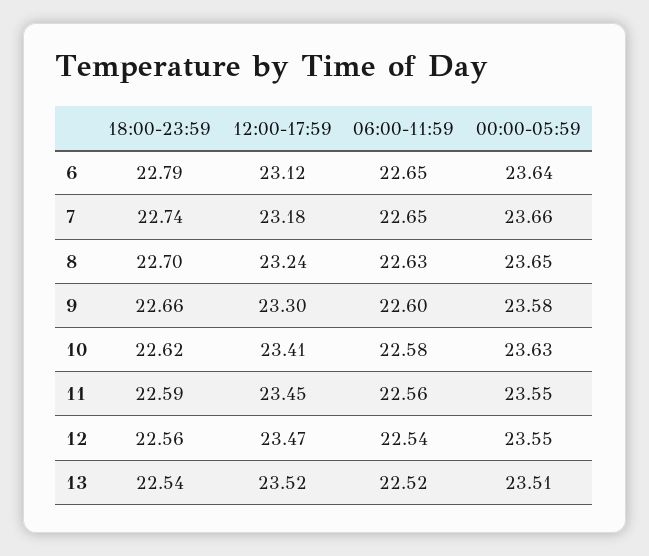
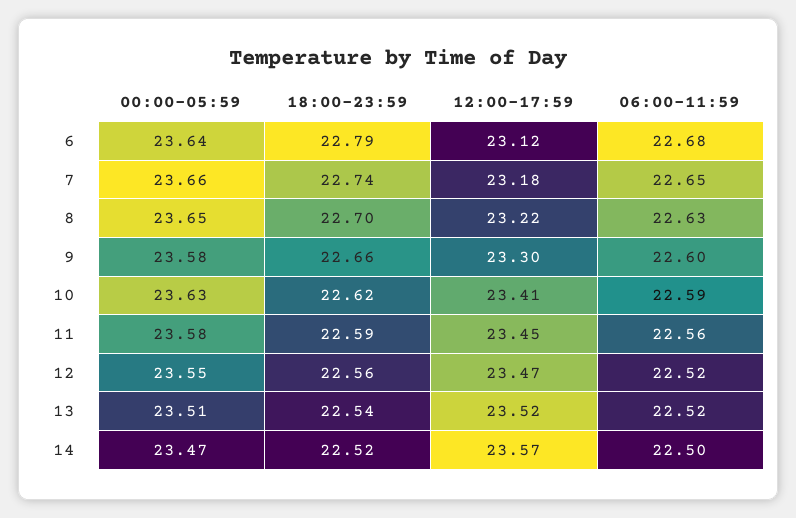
  {
    "18:00-23:59": {
      "6": 22.79,
      "7": 22.74,
      "8": 22.7,
      "9": 22.66,
      "10": 22.62,
      "11": 22.59,
      "12": 22.56,
-     "13": 22.54
+     "13": 22.54,
+     "14": 22.52
    },
    "12:00-17:59": {
      "6": 23.12,
      "7": 23.18,
-     "8": 23.24,
+     "8": 23.22,
      "9": 23.3,
      "10": 23.41,
      "11": 23.45,
      "12": 23.47,
-     "13": 23.52
+     "13": 23.52,
+     "14": 23.57
    },
    "06:00-11:59": {
-     "6": 22.65,
+     "6": 22.68,
      "7": 22.65,
      "8": 22.63,
      "9": 22.6,
-     "10": 22.58,
+     "10": 22.59,
      "11": 22.56,
-     "12": 22.54,
+     "12": 22.52,
-     "13": 22.52
+     "13": 22.52,
+     "14": 22.5
    },
    "00:00-05:59": {
      "6": 23.64,
      "7": 23.66,
      "8": 23.65,
      "9": 23.58,
      "10": 23.63,
-     "11": 23.55,
+     "11": 23.58,
      "12": 23.55,
-     "13": 23.51
+     "13": 23.51,
+     "14": 23.47
    }
  }

